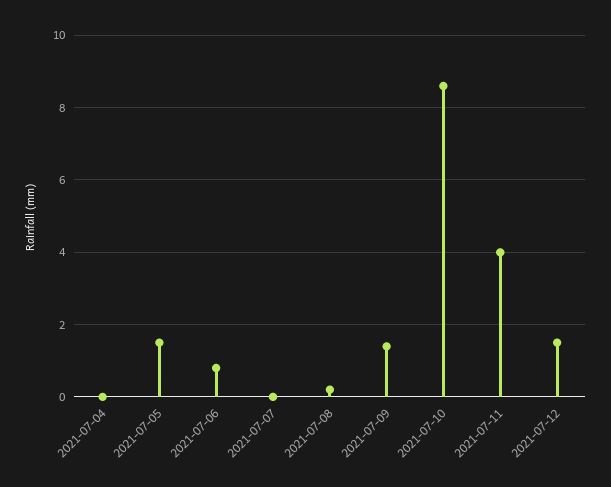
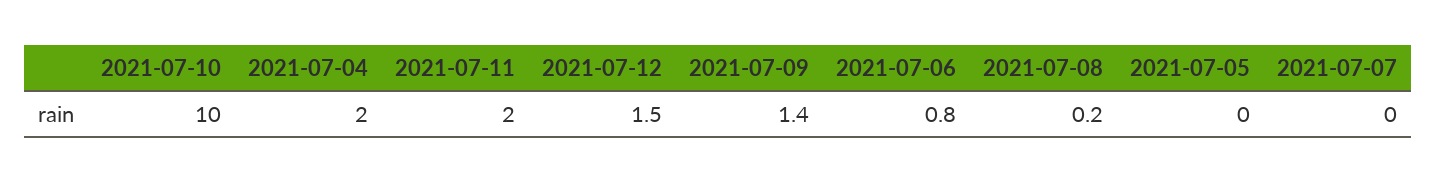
  {
-   "2021-07-04": 0,
+   "2021-07-04": 2,
-   "2021-07-05": 1.5,
+   "2021-07-05": 0,
    "2021-07-06": 0.8,
    "2021-07-07": 0,
    "2021-07-08": 0.2,
    "2021-07-09": 1.4,
-   "2021-07-10": 8.5,
+   "2021-07-10": 10,
-   "2021-07-11": 4,
+   "2021-07-11": 2,
    "2021-07-12": 1.5
  }

